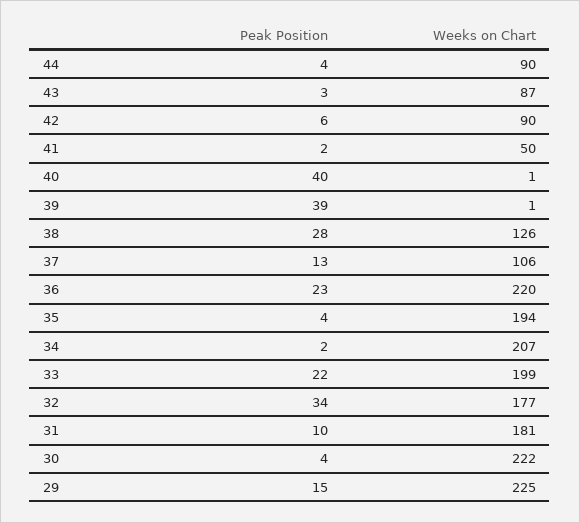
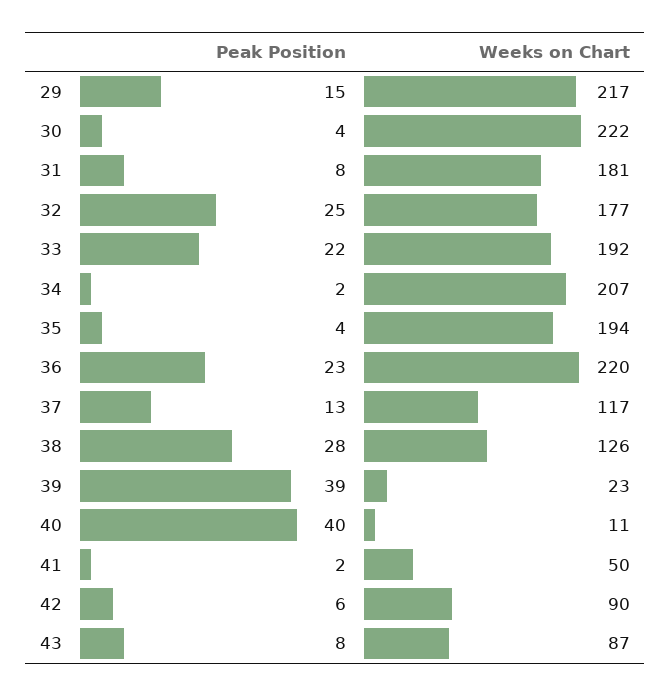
  {
    "Peak Position": {
-     "44": 4,
-     "43": 3,
+     "43": 8,
      "42": 6,
      "41": 2,
      "40": 40,
      "39": 39,
      "38": 28,
      "37": 13,
      "36": 23,
      "35": 4,
      "34": 2,
      "33": 22,
-     "32": 34,
+     "32": 25,
-     "31": 10,
+     "31": 8,
      "30": 4,
      "29": 15
    },
    "Weeks on Chart": {
-     "44": 90,
      "43": 87,
      "42": 90,
      "41": 50,
-     "40": 1,
+     "40": 11,
-     "39": 1,
+     "39": 23,
      "38": 126,
-     "37": 106,
+     "37": 117,
      "36": 220,
      "35": 194,
      "34": 207,
-     "33": 199,
+     "33": 192,
      "32": 177,
      "31": 181,
      "30": 222,
-     "29": 225
+     "29": 217
    }
  }

